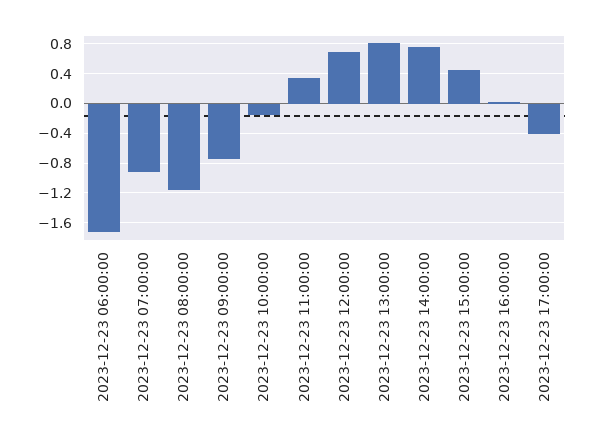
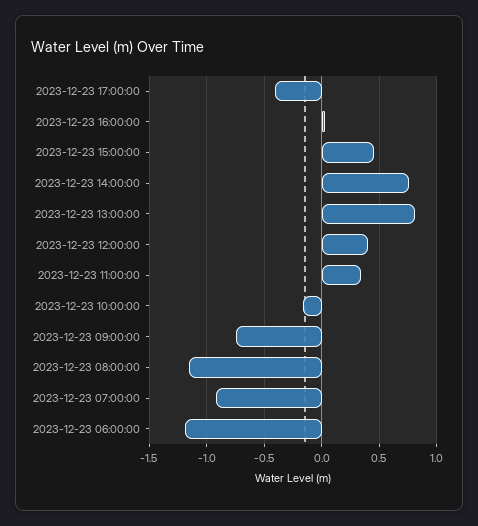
  {
-   "2023-12-23 06:00:00": -1.7,
+   "2023-12-23 06:00:00": -1.2,
    "2023-12-23 07:00:00": -0.9,
    "2023-12-23 08:00:00": -1.2,
    "2023-12-23 09:00:00": -0.7,
    "2023-12-23 10:00:00": -0.2,
    "2023-12-23 11:00:00": 0.3,
-   "2023-12-23 12:00:00": 0.7,
+   "2023-12-23 12:00:00": 0.4,
    "2023-12-23 13:00:00": 0.8,
    "2023-12-23 14:00:00": 0.8,
    "2023-12-23 15:00:00": 0.5,
    "2023-12-23 16:00:00": 0,
    "2023-12-23 17:00:00": -0.4
  }

